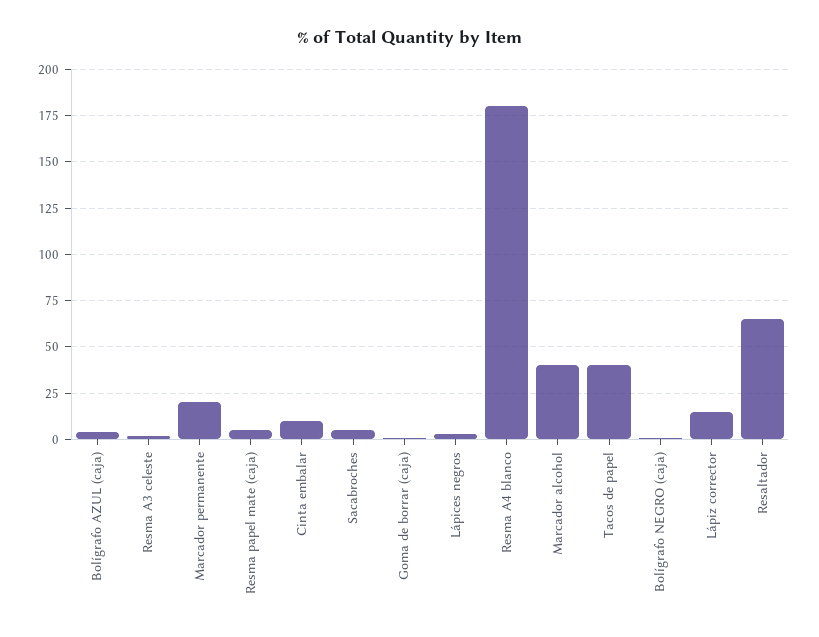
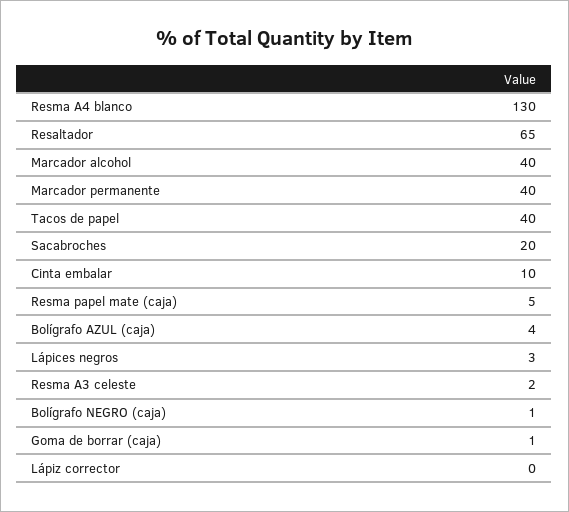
  {
    "Bolígrafo AZUL (caja)": 4,
    "Resma A3 celeste": 2,
-   "Marcador permanente": 20,
+   "Marcador permanente": 40,
    "Resma papel mate (caja)": 5,
    "Cinta embalar": 10,
-   "Sacabroches": 5,
+   "Sacabroches": 20,
    "Goma de borrar (caja)": 1,
    "Lápices negros": 3,
-   "Resma A4 blanco": 180,
+   "Resma A4 blanco": 130,
    "Marcador alcohol": 40,
    "Tacos de papel": 40,
    "Bolígrafo NEGRO (caja)": 1,
-   "Lápiz corrector": 15,
+   "Lápiz corrector": 0,
    "Resaltador": 65
  }

